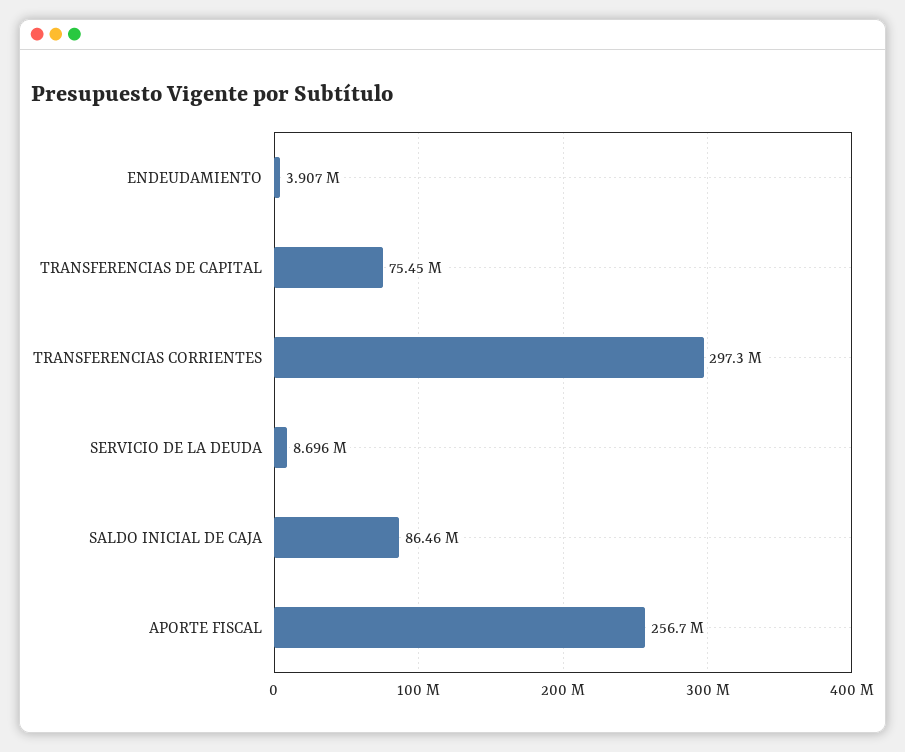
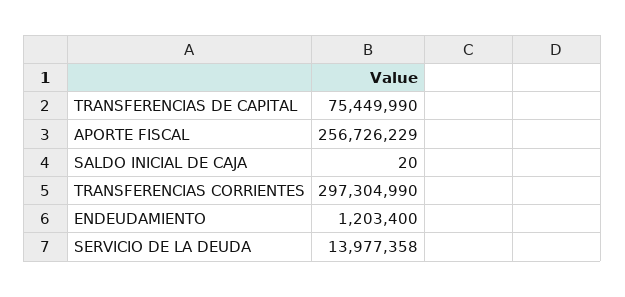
  {
-   "ENDEUDAMIENTO": 3907000,
+   "ENDEUDAMIENTO": 1203400,
    "TRANSFERENCIAS DE CAPITAL": 75449990,
    "TRANSFERENCIAS CORRIENTES": 297304990,
-   "SERVICIO DE LA DEUDA": 8696000,
+   "SERVICIO DE LA DEUDA": 13977358,
-   "SALDO INICIAL DE CAJA": 86460000,
+   "SALDO INICIAL DE CAJA": 20,
    "APORTE FISCAL": 256726229
  }

